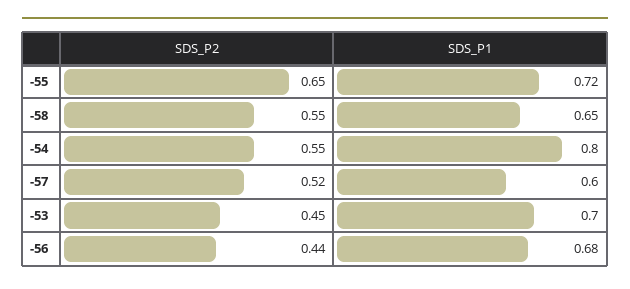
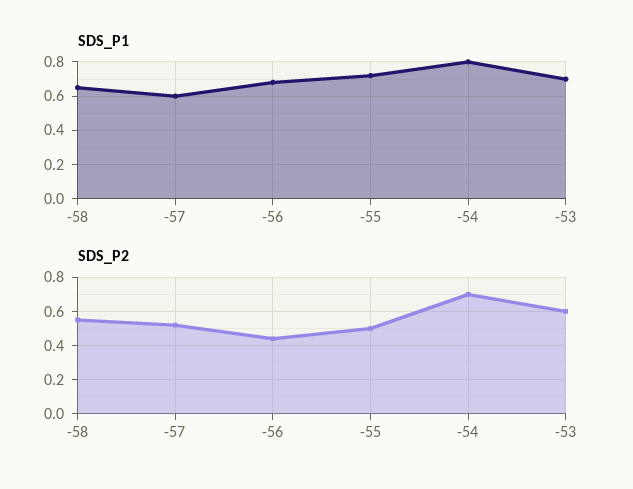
  {
    "SDS_P2": {
-     "-55": 0.65,
+     "-55": 0.5,
      "-58": 0.55,
-     "-54": 0.55,
+     "-54": 0.7,
      "-57": 0.52,
-     "-53": 0.45,
+     "-53": 0.6,
      "-56": 0.44
    },
    "SDS_P1": {
      "-55": 0.72,
      "-58": 0.65,
      "-54": 0.8,
      "-57": 0.6,
      "-53": 0.7,
      "-56": 0.68
    }
  }

